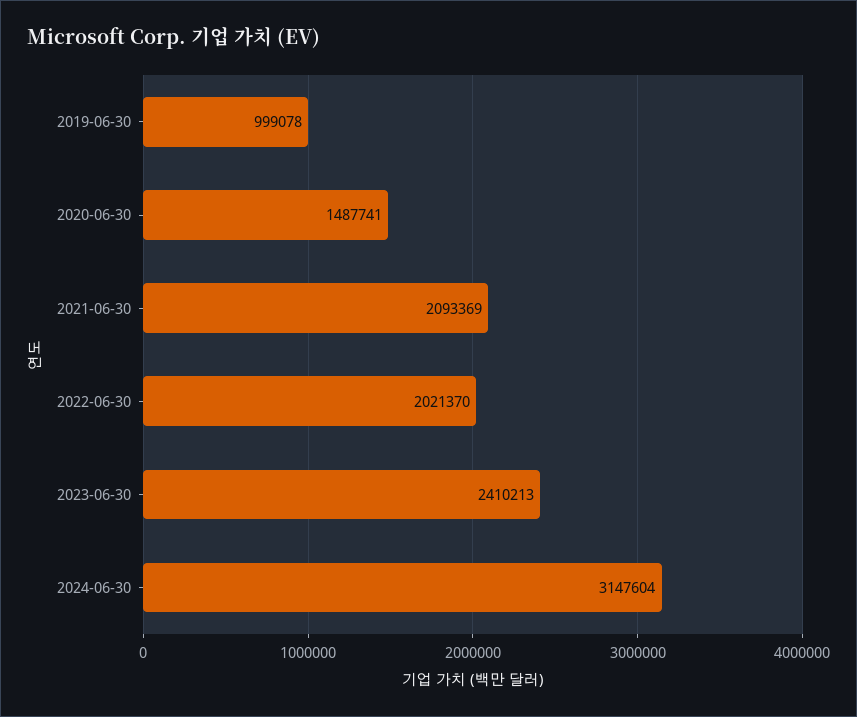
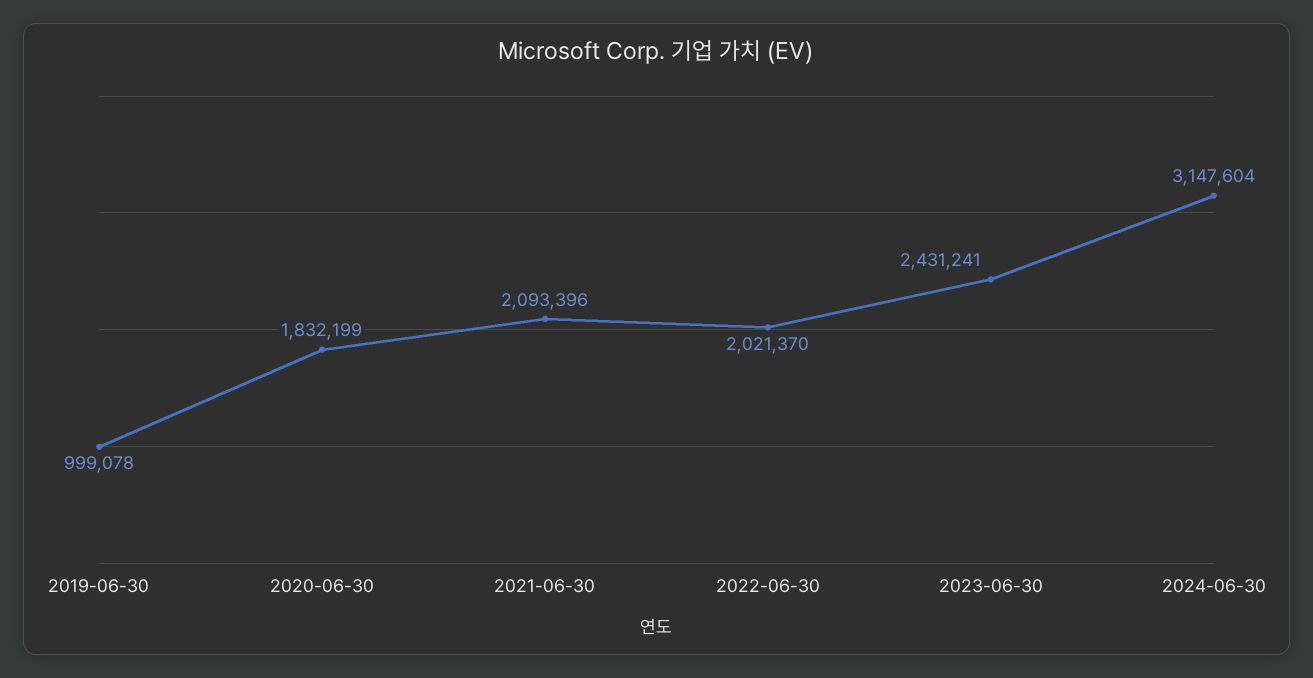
  {
    "2019-06-30": 999078,
-   "2020-06-30": 1487741,
+   "2020-06-30": 1832199,
-   "2021-06-30": 2093369,
+   "2021-06-30": 2093396,
    "2022-06-30": 2021370,
-   "2023-06-30": 2410213,
+   "2023-06-30": 2431241,
    "2024-06-30": 3147604
  }

